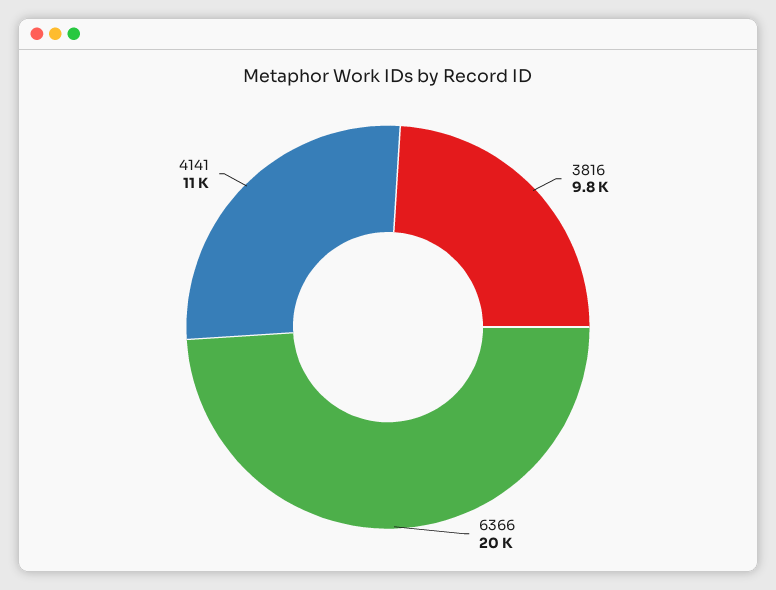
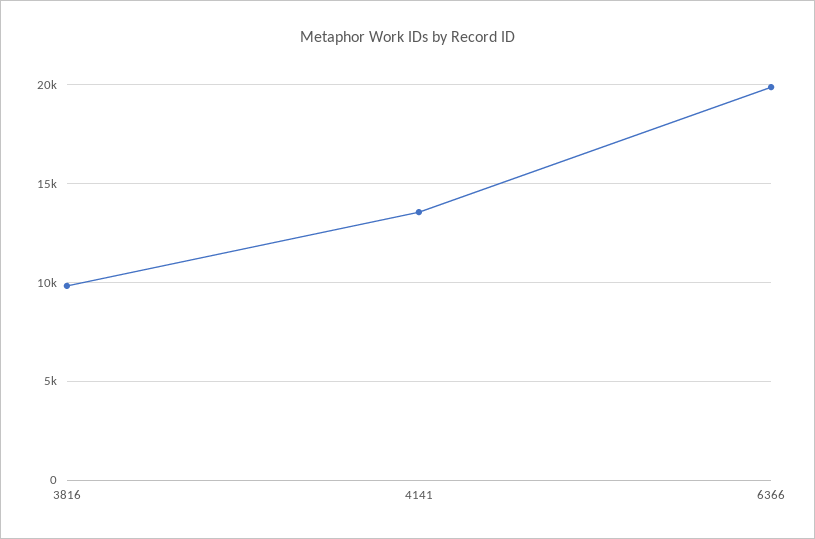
  {
    "3816": 9800,
    "6366": 20000,
-   "4141": 11000
+   "4141": 13500
  }

